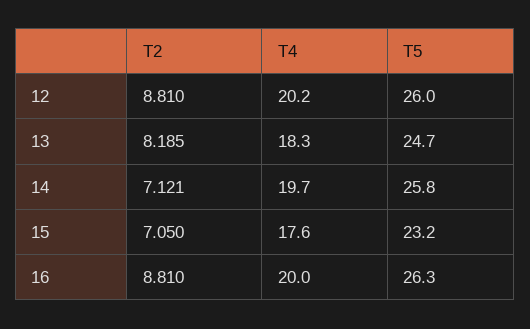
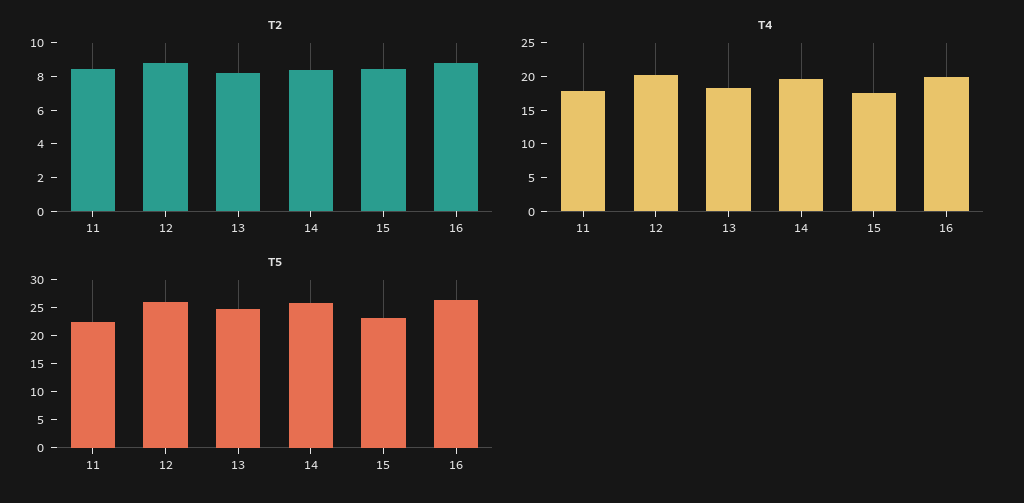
  {
    "T2": {
      "12": 8.81,
      "13": 8.185,
-     "14": 7.121,
+     "14": 8.5,
-     "15": 7.05,
+     "15": 8.5,
-     "16": 8.81
+     "16": 8.81,
+     "11": 8.5
    },
    "T4": {
      "12": 20.2,
      "13": 18.3,
      "14": 19.7,
      "15": 17.6,
-     "16": 20
+     "16": 20,
+     "11": 17.5
    },
    "T5": {
      "12": 26,
      "13": 24.7,
      "14": 25.8,
      "15": 23.2,
-     "16": 26.3
+     "16": 26.3,
+     "11": 22.5
    }
  }

